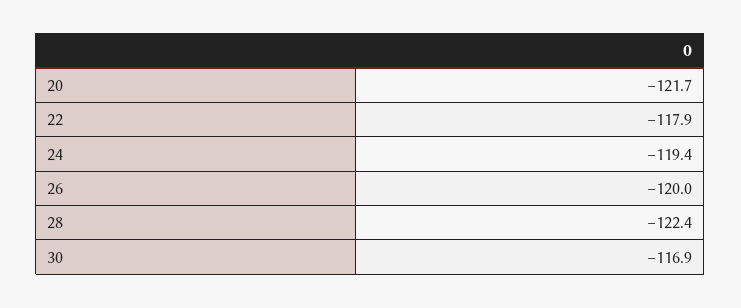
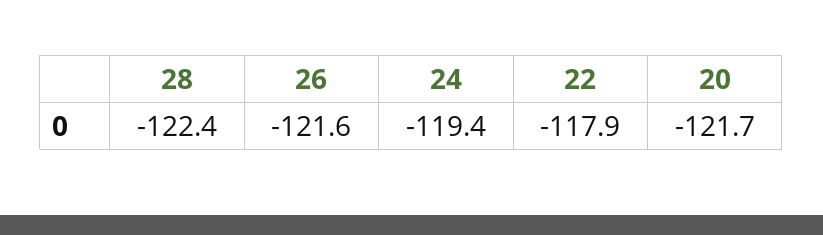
  {
    "20": -121.7,
    "22": -117.9,
    "24": -119.4,
-   "26": -120,
+   "26": -121.6,
-   "28": -122.4,
+   "28": -122.4
-   "30": -116.9
  }

